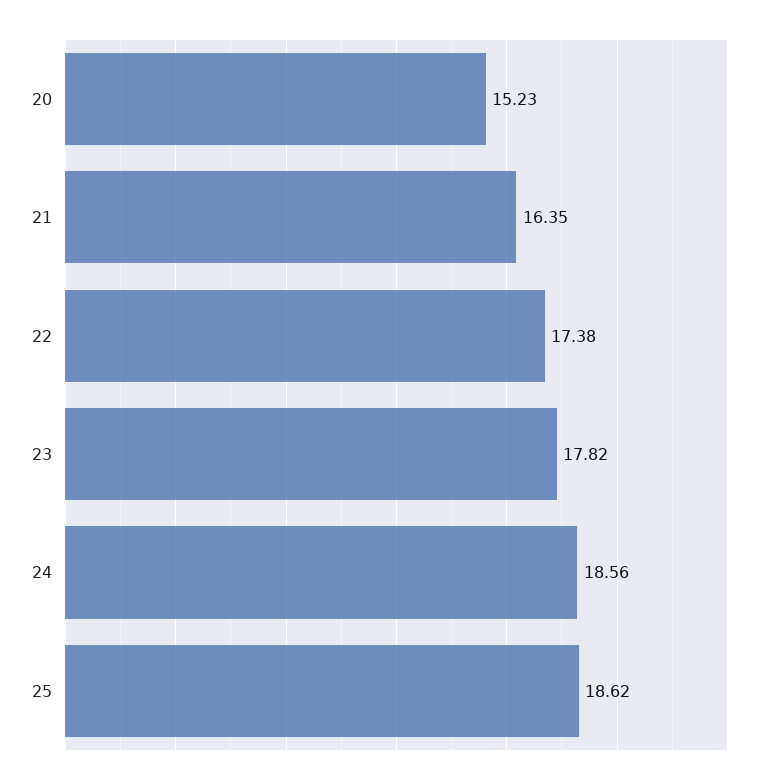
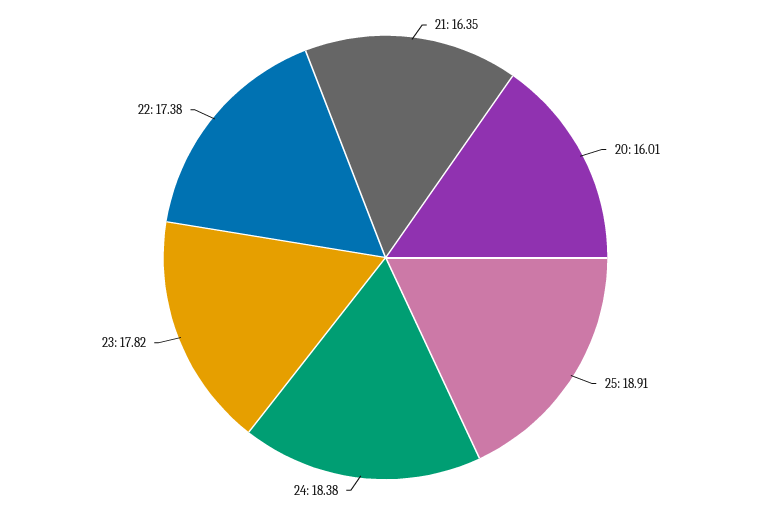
  {
-   "20": 15.23,
+   "20": 16.01,
    "21": 16.35,
    "22": 17.38,
    "23": 17.82,
-   "24": 18.56,
+   "24": 18.38,
-   "25": 18.62
+   "25": 18.91
  }

